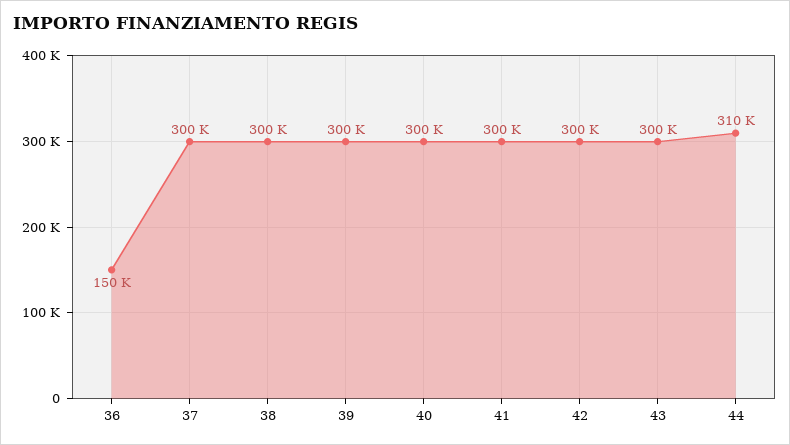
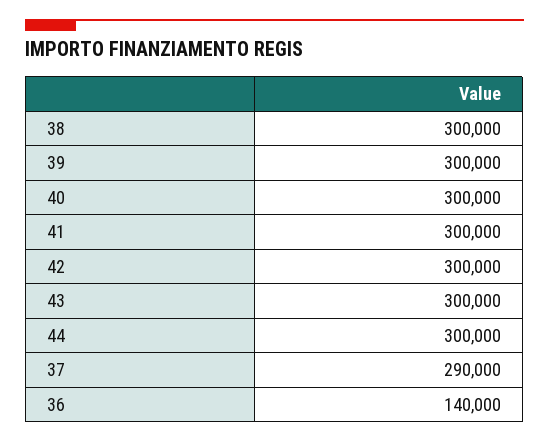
  {
-   "36": 150000,
+   "36": 140000,
-   "37": 300000,
+   "37": 290000,
    "38": 300000,
    "39": 300000,
    "40": 300000,
    "41": 300000,
    "42": 300000,
    "43": 300000,
-   "44": 310000
+   "44": 300000
  }

